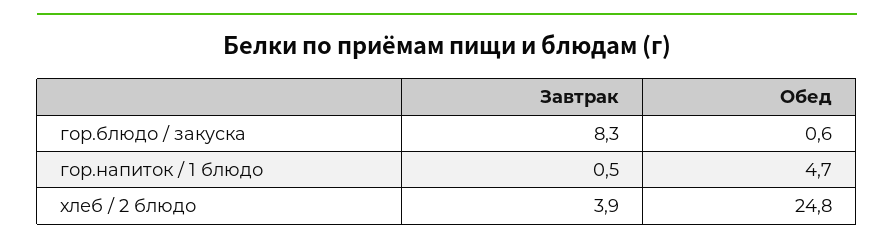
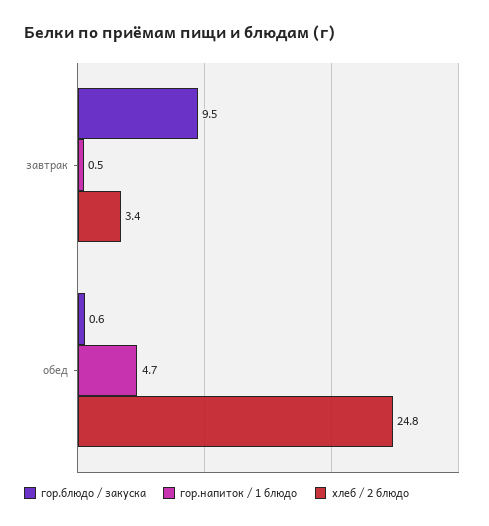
  {
    "гор.блюдо / закуска": {
-     "Завтрак": 8.3,
+     "Завтрак": 9.5,
      "Обед": 0.6
    },
    "гор.напиток / 1 блюдо": {
      "Завтрак": 0.5,
      "Обед": 4.7
    },
    "хлеб / 2 блюдо": {
-     "Завтрак": 3.9,
+     "Завтрак": 3.4,
      "Обед": 24.8
    }
  }

